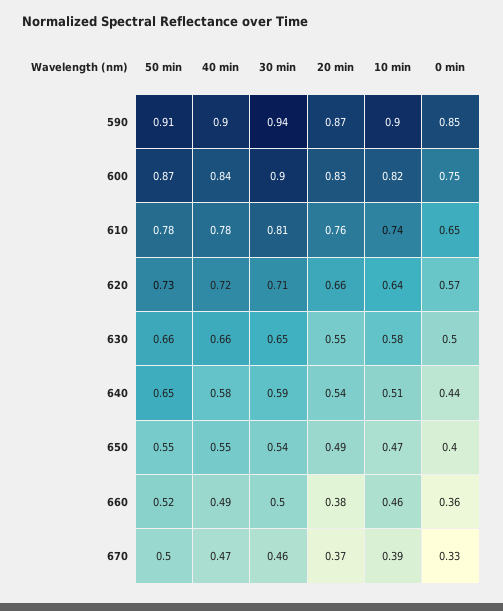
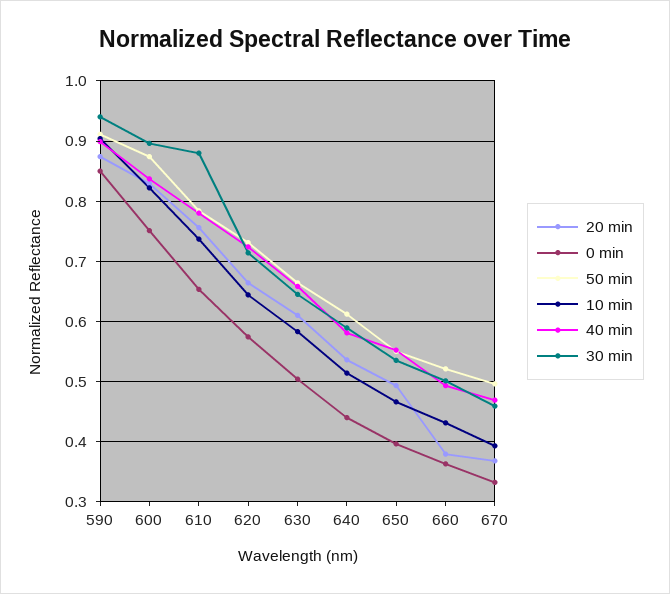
  {
    "50 min": {
      "590": 0.91,
      "600": 0.87,
      "610": 0.78,
      "620": 0.73,
      "630": 0.66,
-     "640": 0.65,
+     "640": 0.61,
      "650": 0.55,
      "660": 0.52,
      "670": 0.5
    },
    "40 min": {
      "590": 0.9,
      "600": 0.84,
      "610": 0.78,
      "620": 0.72,
      "630": 0.66,
      "640": 0.58,
      "650": 0.55,
      "660": 0.49,
      "670": 0.47
    },
    "30 min": {
      "590": 0.94,
      "600": 0.9,
-     "610": 0.81,
+     "610": 0.88,
      "620": 0.71,
      "630": 0.65,
      "640": 0.59,
      "650": 0.54,
      "660": 0.5,
      "670": 0.46
    },
    "20 min": {
      "590": 0.87,
      "600": 0.83,
      "610": 0.76,
      "620": 0.66,
-     "630": 0.55,
+     "630": 0.61,
      "640": 0.54,
      "650": 0.49,
      "660": 0.38,
      "670": 0.37
    },
    "10 min": {
      "590": 0.9,
      "600": 0.82,
      "610": 0.74,
      "620": 0.64,
      "630": 0.58,
      "640": 0.51,
      "650": 0.47,
-     "660": 0.46,
+     "660": 0.43,
      "670": 0.39
    },
    "0 min": {
      "590": 0.85,
      "600": 0.75,
      "610": 0.65,
      "620": 0.57,
      "630": 0.5,
      "640": 0.44,
      "650": 0.4,
      "660": 0.36,
      "670": 0.33
    }
  }

